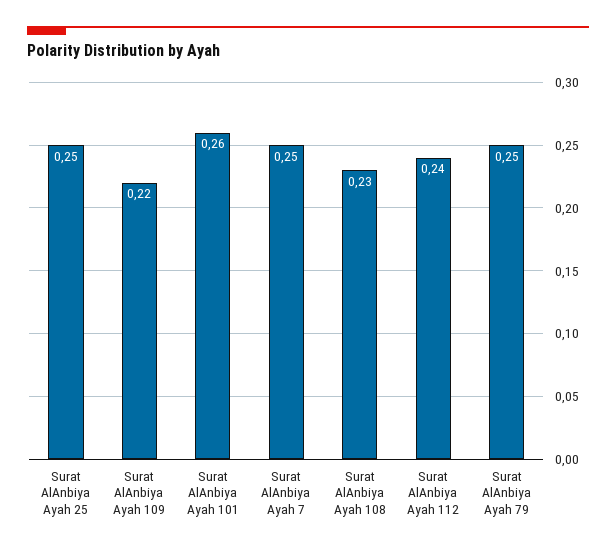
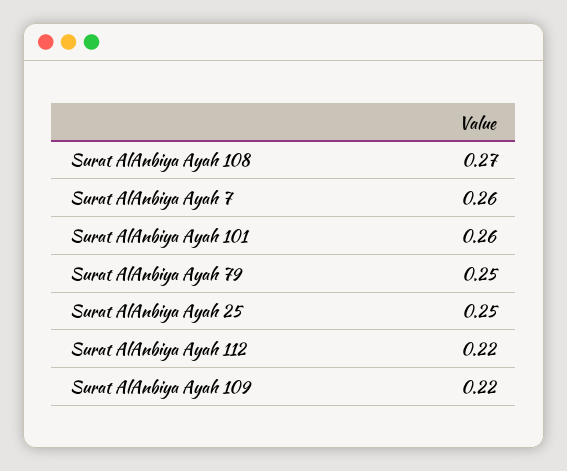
  {
    "Surat AlAnbiya Ayah 25": 0.25,
    "Surat AlAnbiya Ayah 109": 0.22,
    "Surat AlAnbiya Ayah 101": 0.26,
-   "Surat AlAnbiya Ayah 7": 0.25,
+   "Surat AlAnbiya Ayah 7": 0.26,
-   "Surat AlAnbiya Ayah 108": 0.23,
+   "Surat AlAnbiya Ayah 108": 0.27,
-   "Surat AlAnbiya Ayah 112": 0.24,
+   "Surat AlAnbiya Ayah 112": 0.22,
    "Surat AlAnbiya Ayah 79": 0.25
  }

